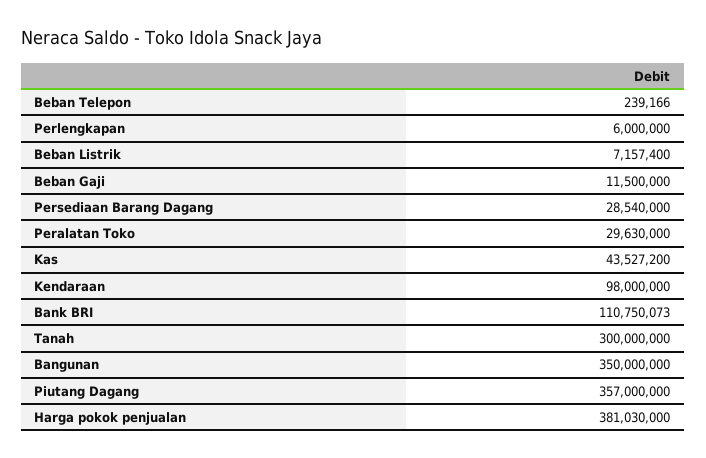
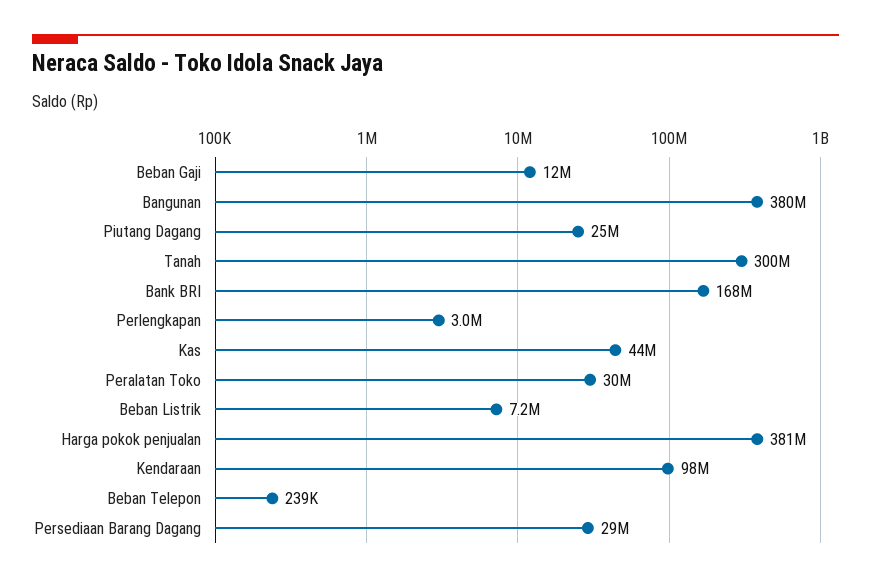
  {
    "Beban Telepon": 239166,
-   "Perlengkapan": 6000000,
+   "Perlengkapan": 3000000,
    "Beban Listrik": 7157400,
    "Beban Gaji": 11500000,
    "Persediaan Barang Dagang": 28540000,
    "Peralatan Toko": 29630000,
    "Kas": 43527200,
    "Kendaraan": 98000000,
-   "Bank BRI": 110750073,
+   "Bank BRI": 168000000,
    "Tanah": 300000000,
-   "Bangunan": 350000000,
+   "Bangunan": 380000000,
-   "Piutang Dagang": 357000000,
+   "Piutang Dagang": 25000000,
    "Harga pokok penjualan": 381030000
  }

